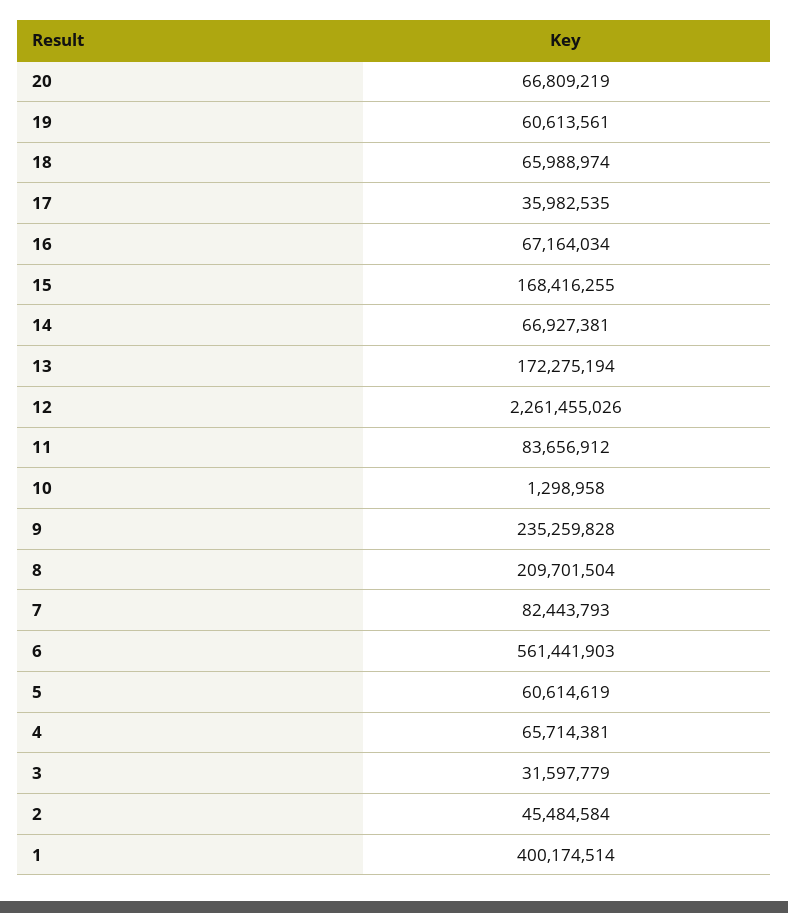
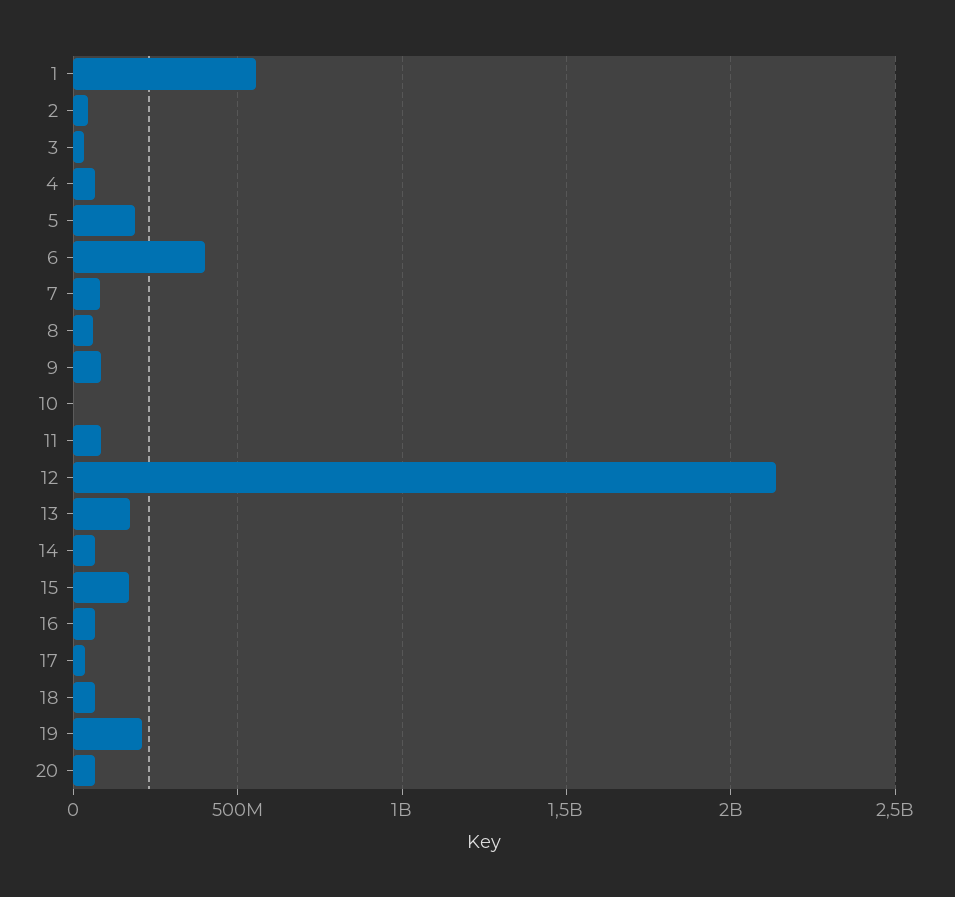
  {
    "20": 66809219,
-   "19": 60613561,
+   "19": 200000000,
    "18": 65988974,
    "17": 35982535,
    "16": 67164034,
    "15": 168416255,
    "14": 66927381,
    "13": 172275194,
-   "12": 2261455026,
+   "12": 2150000000,
    "11": 83656912,
    "10": 1298958,
-   "9": 235259828,
+   "9": 100000000,
-   "8": 209701504,
+   "8": 50000000,
    "7": 82443793,
-   "6": 561441903,
+   "6": 400000000,
-   "5": 60614619,
+   "5": 200000000,
    "4": 65714381,
    "3": 31597779,
    "2": 45484584,
-   "1": 400174514
+   "1": 550000000
  }

